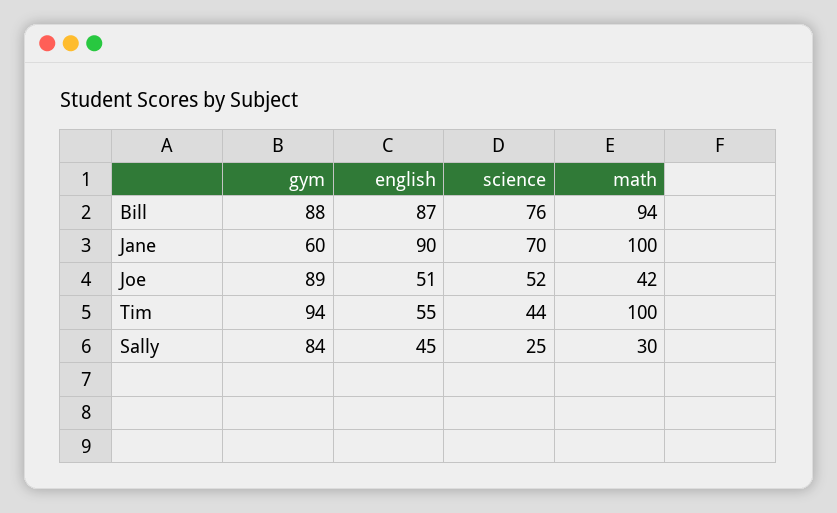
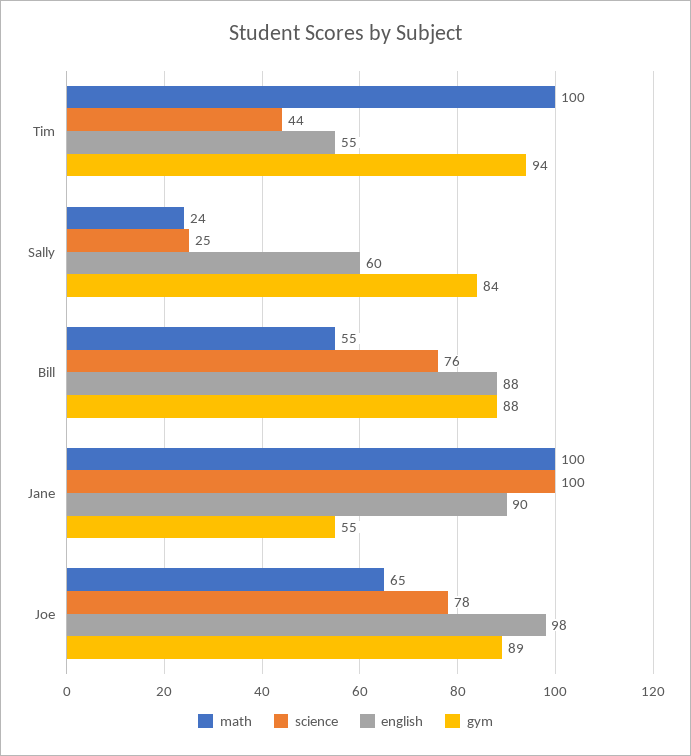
  {
    "gym": {
      "Bill": 88,
-     "Jane": 60,
+     "Jane": 55,
      "Joe": 89,
      "Tim": 94,
      "Sally": 84
    },
    "english": {
-     "Bill": 87,
+     "Bill": 88,
      "Jane": 90,
-     "Joe": 51,
+     "Joe": 98,
      "Tim": 55,
-     "Sally": 45
+     "Sally": 60
    },
    "science": {
      "Bill": 76,
-     "Jane": 70,
+     "Jane": 100,
-     "Joe": 52,
+     "Joe": 78,
      "Tim": 44,
      "Sally": 25
    },
    "math": {
-     "Bill": 94,
+     "Bill": 55,
      "Jane": 100,
-     "Joe": 42,
+     "Joe": 65,
      "Tim": 100,
-     "Sally": 30
+     "Sally": 24
    }
  }

